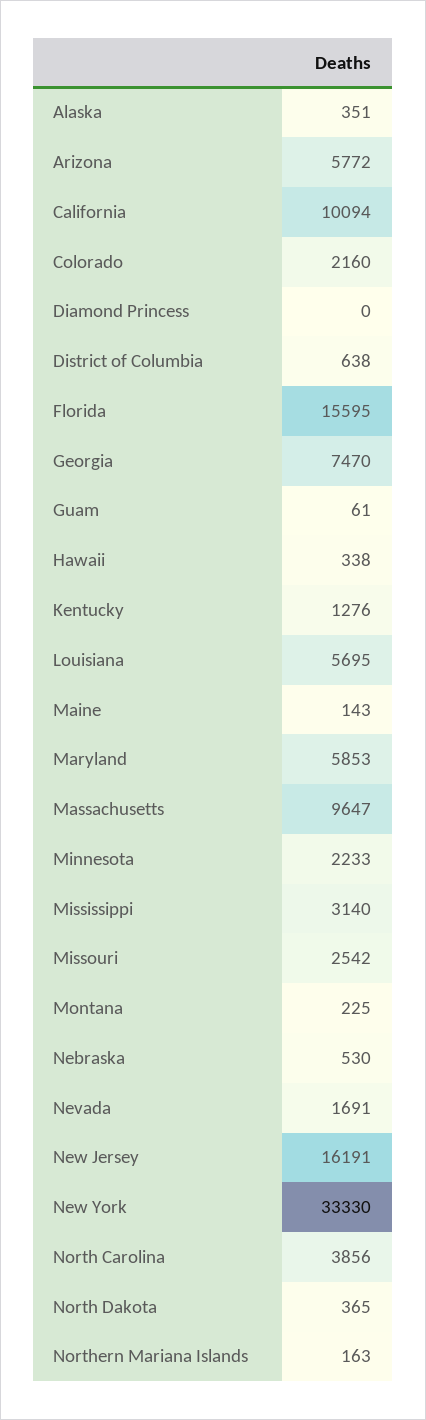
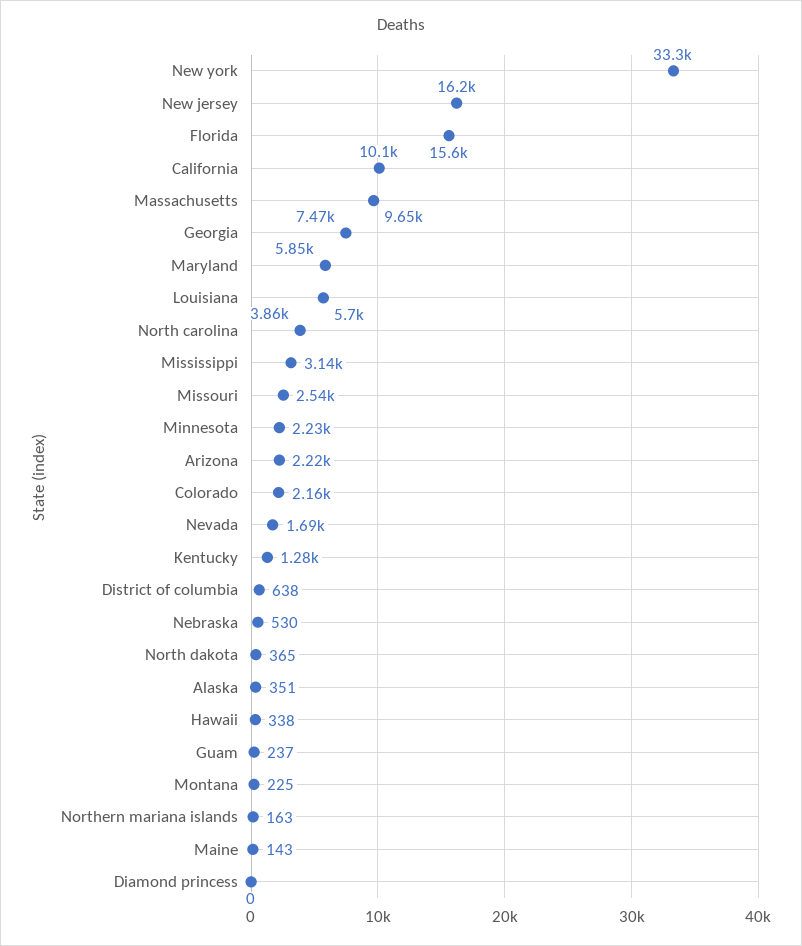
  {
    "Alaska": 351,
-   "Arizona": 5772,
+   "Arizona": 2220,
    "California": 10094,
    "Colorado": 2160,
    "Diamond Princess": 0,
    "District of Columbia": 638,
    "Florida": 15595,
    "Georgia": 7470,
-   "Guam": 61,
+   "Guam": 237,
    "Hawaii": 338,
    "Kentucky": 1276,
    "Louisiana": 5695,
    "Maine": 143,
    "Maryland": 5853,
    "Massachusetts": 9647,
    "Minnesota": 2233,
    "Mississippi": 3140,
    "Missouri": 2542,
    "Montana": 225,
    "Nebraska": 530,
    "Nevada": 1691,
    "New Jersey": 16191,
    "New York": 33330,
    "North Carolina": 3856,
    "North Dakota": 365,
    "Northern Mariana Islands": 163
  }

